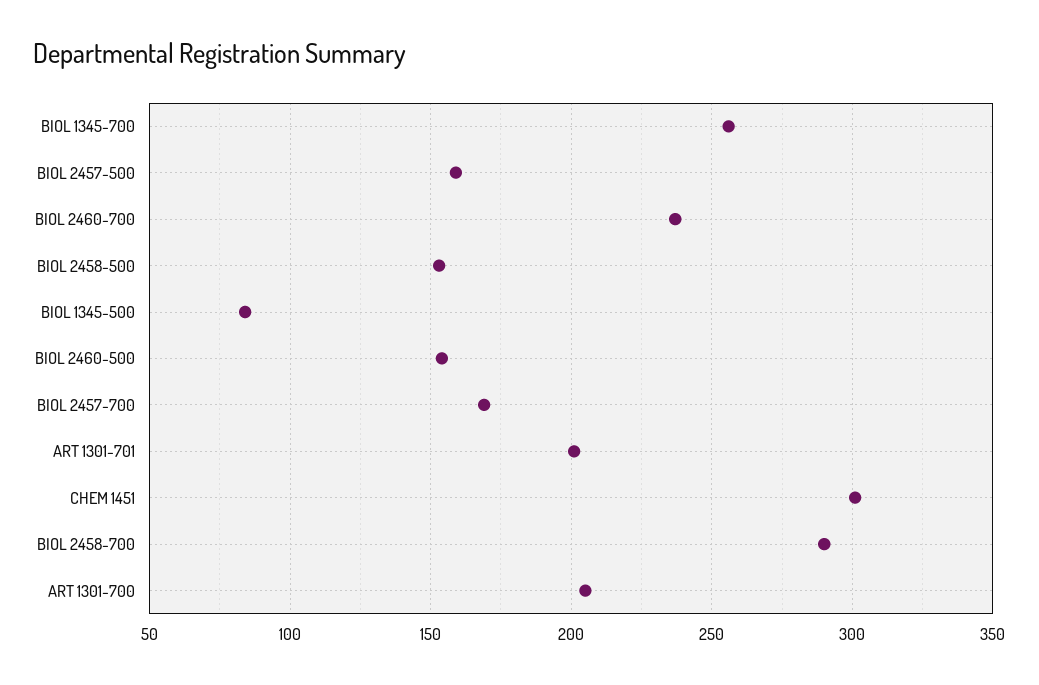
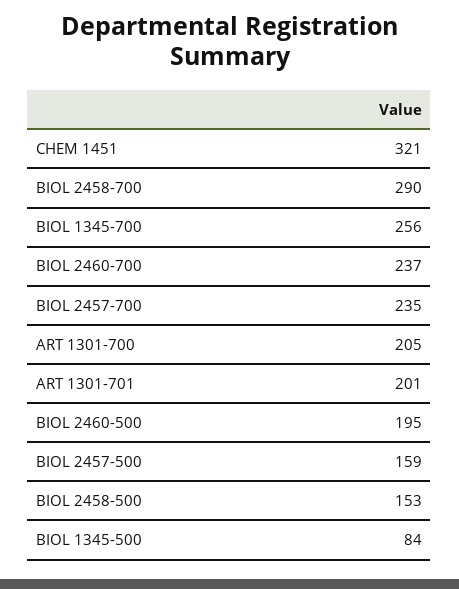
  {
    "BIOL 1345-700": 256,
    "BIOL 2457-500": 159,
    "BIOL 2460-700": 237,
    "BIOL 2458-500": 153,
    "BIOL 1345-500": 84,
-   "BIOL 2460-500": 155,
+   "BIOL 2460-500": 195,
-   "BIOL 2457-700": 170,
+   "BIOL 2457-700": 235,
    "ART 1301-701": 201,
-   "CHEM 1451": 300,
+   "CHEM 1451": 321,
    "BIOL 2458-700": 290,
    "ART 1301-700": 205
  }

